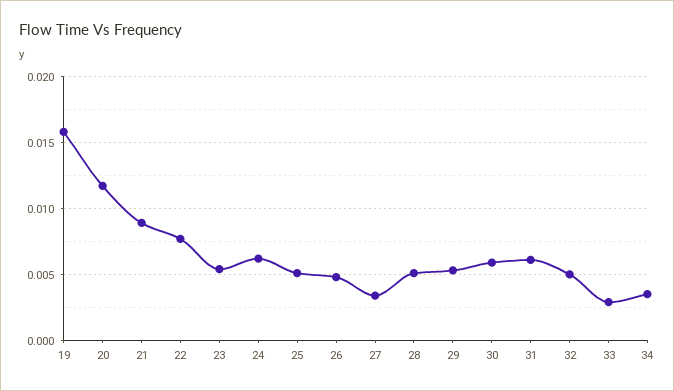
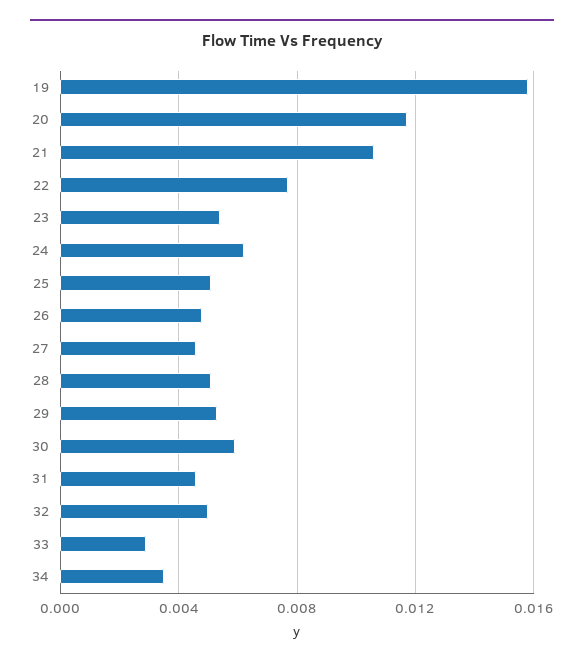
  {
    "19": 0.016,
    "20": 0.0115,
-   "21": 0.009,
+   "21": 0.0105,
    "22": 0.0075,
    "23": 0.0055,
    "24": 0.006,
    "25": 0.005,
    "26": 0.005,
-   "27": 0.0035,
+   "27": 0.0045,
    "28": 0.005,
    "29": 0.0055,
    "30": 0.006,
-   "31": 0.006,
+   "31": 0.0045,
    "32": 0.005,
    "33": 0.003,
    "34": 0.0035
  }

